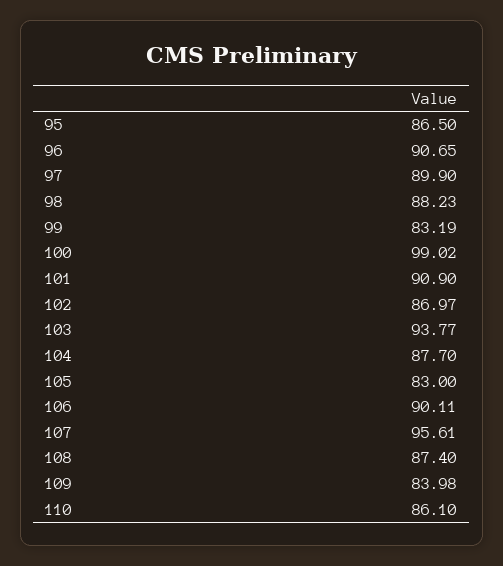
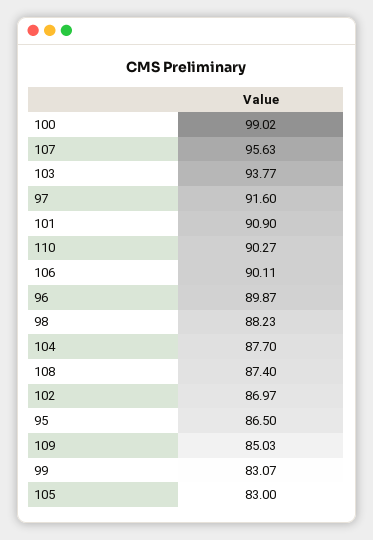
  {
    "95": 86.5,
-   "96": 90.65,
+   "96": 89.87,
-   "97": 89.9,
+   "97": 91.6,
    "98": 88.23,
-   "99": 83.19,
+   "99": 83.07,
    "100": 99.02,
    "101": 90.9,
    "102": 86.97,
    "103": 93.77,
    "104": 87.7,
    "105": 83,
    "106": 90.11,
-   "107": 95.61,
+   "107": 95.63,
    "108": 87.4,
-   "109": 83.98,
+   "109": 85.03,
-   "110": 86.1
+   "110": 90.27
  }

